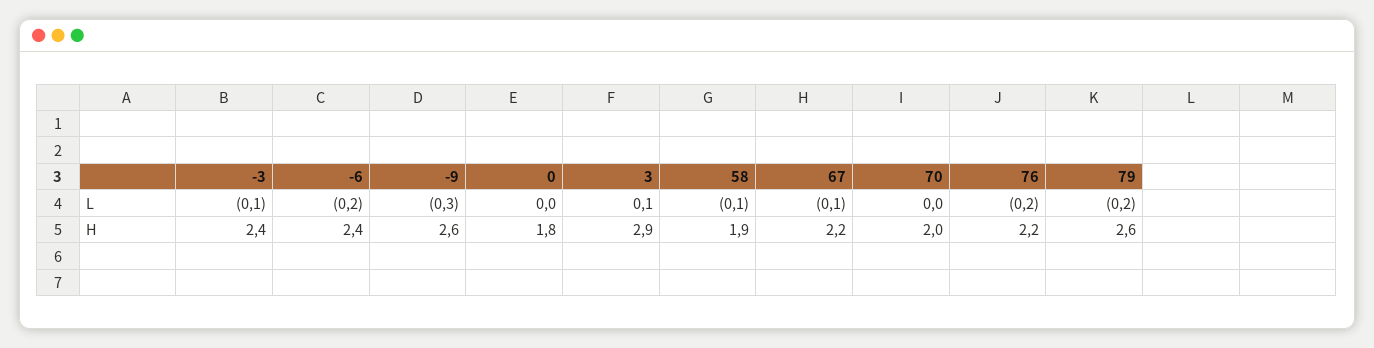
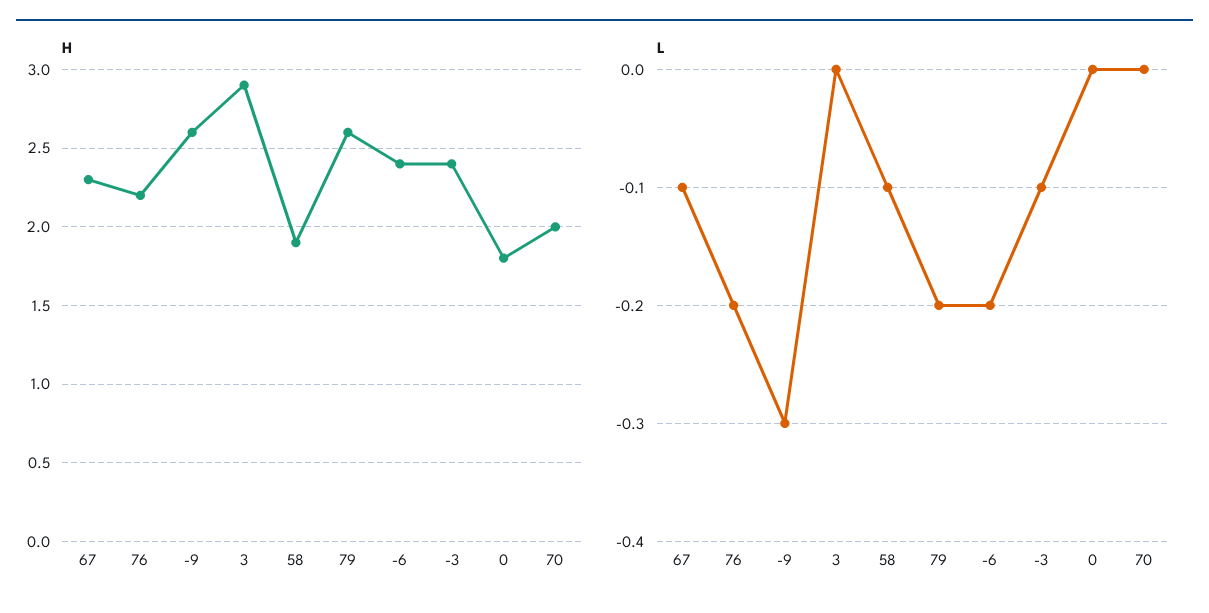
  {
    "L": {
      "-3": -0.1,
      "-6": -0.2,
      "-9": -0.3,
      "0": 0,
-     "3": 0.1,
+     "3": 0,
      "58": -0.1,
      "67": -0.1,
      "70": 0,
      "76": -0.2,
      "79": -0.2
    },
    "H": {
      "-3": 2.4,
      "-6": 2.4,
      "-9": 2.6,
      "0": 1.8,
      "3": 2.9,
      "58": 1.9,
-     "67": 2.2,
+     "67": 2.3,
      "70": 2,
      "76": 2.2,
      "79": 2.6
    }
  }

